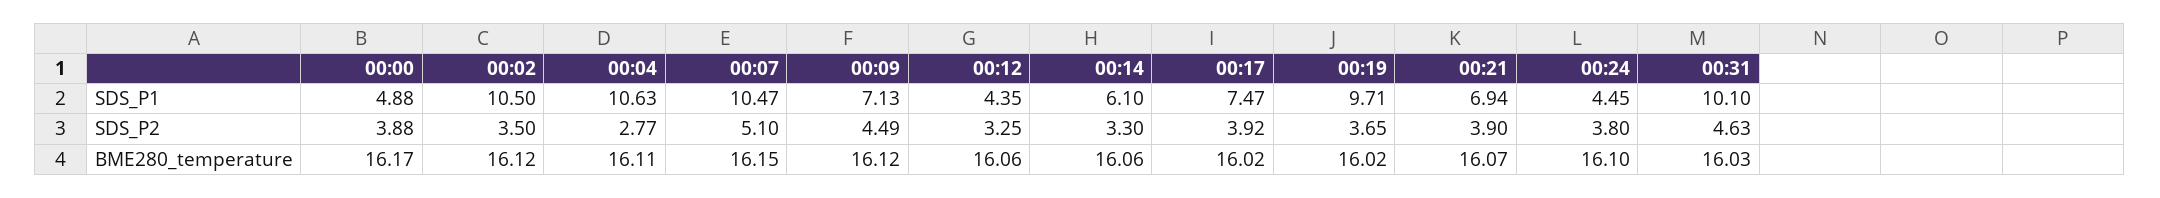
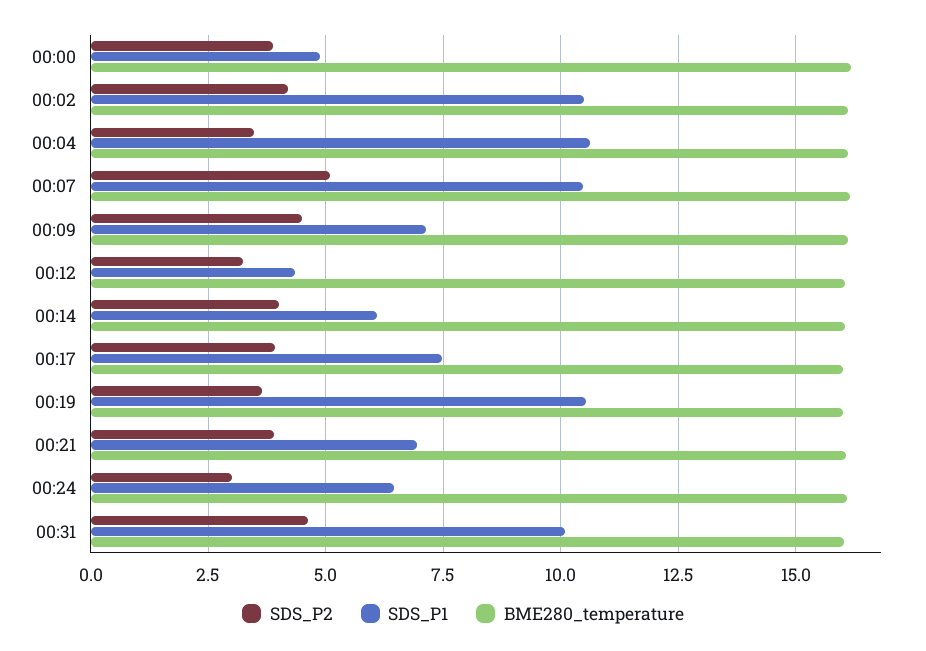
  {
    "SDS_P1": {
      "00:00": 4.88,
      "00:02": 10.5,
      "00:04": 10.63,
      "00:07": 10.47,
      "00:09": 7.13,
      "00:12": 4.35,
      "00:14": 6.1,
      "00:17": 7.47,
-     "00:19": 9.71,
+     "00:19": 10.5,
      "00:21": 6.94,
-     "00:24": 4.45,
+     "00:24": 6.5,
      "00:31": 10.1
    },
    "SDS_P2": {
      "00:00": 3.88,
-     "00:02": 3.5,
+     "00:02": 4.25,
-     "00:04": 2.77,
+     "00:04": 3.5,
      "00:07": 5.1,
      "00:09": 4.49,
      "00:12": 3.25,
-     "00:14": 3.3,
+     "00:14": 4,
      "00:17": 3.92,
      "00:19": 3.65,
      "00:21": 3.9,
-     "00:24": 3.8,
+     "00:24": 3,
      "00:31": 4.63
    },
    "BME280_temperature": {
      "00:00": 16.17,
      "00:02": 16.12,
      "00:04": 16.11,
      "00:07": 16.15,
      "00:09": 16.12,
      "00:12": 16.06,
      "00:14": 16.06,
      "00:17": 16.02,
      "00:19": 16.02,
      "00:21": 16.07,
      "00:24": 16.1,
      "00:31": 16.03
    }
  }

